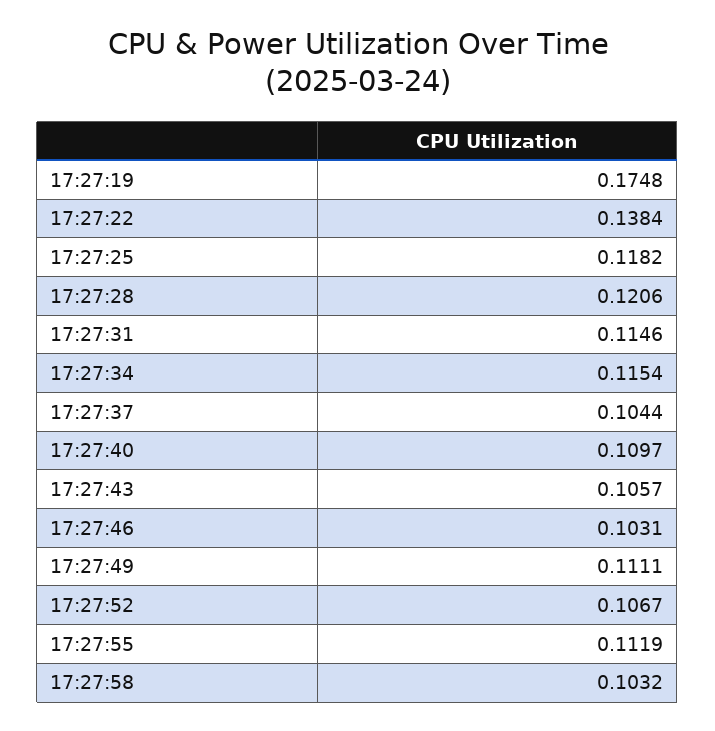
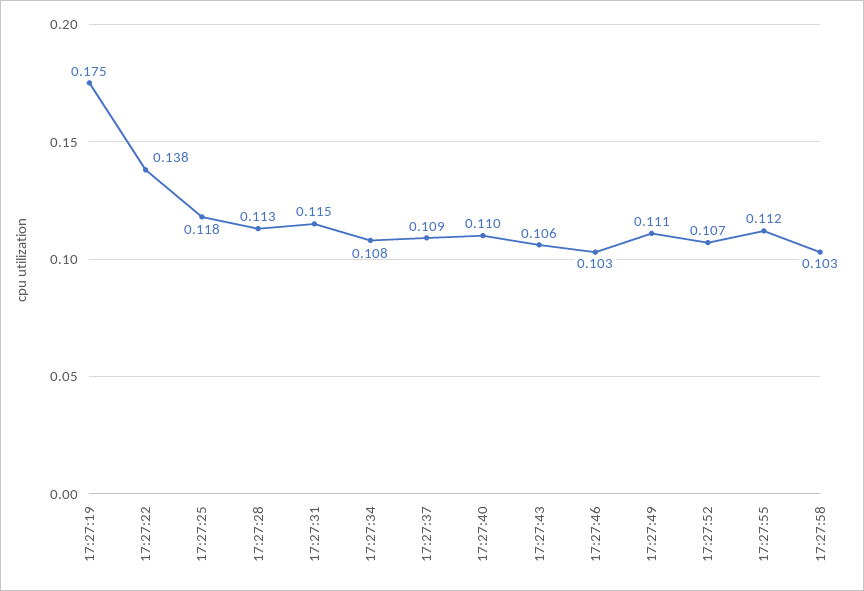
  {
    "17:27:19": 0.1748,
    "17:27:22": 0.1384,
    "17:27:25": 0.1182,
-   "17:27:28": 0.1206,
+   "17:27:28": 0.113,
    "17:27:31": 0.1146,
-   "17:27:34": 0.1154,
+   "17:27:34": 0.108,
-   "17:27:37": 0.1044,
+   "17:27:37": 0.109,
    "17:27:40": 0.1097,
    "17:27:43": 0.1057,
    "17:27:46": 0.1031,
    "17:27:49": 0.1111,
    "17:27:52": 0.1067,
    "17:27:55": 0.1119,
    "17:27:58": 0.1032
  }

